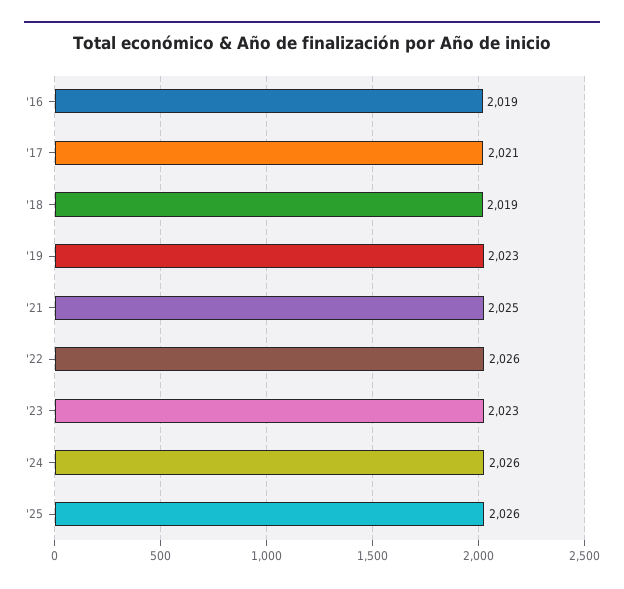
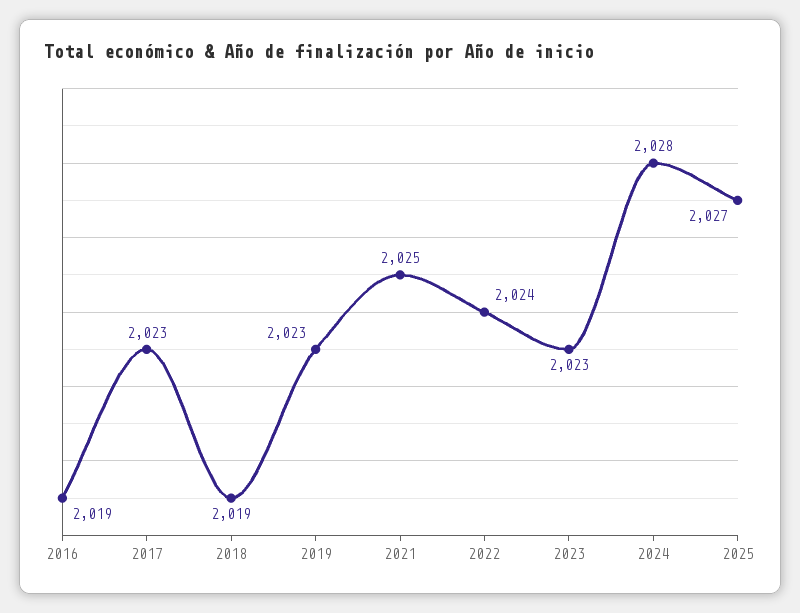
  {
    "'16": 2019,
-   "'17": 2021,
+   "'17": 2023,
    "'18": 2019,
    "'19": 2023,
    "'21": 2025,
-   "'22": 2026,
+   "'22": 2024,
    "'23": 2023,
-   "'24": 2026,
+   "'24": 2028,
-   "'25": 2026
+   "'25": 2027
  }

